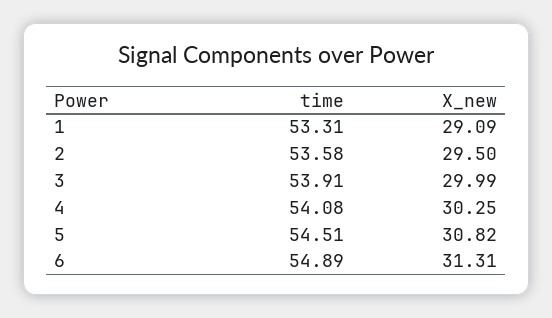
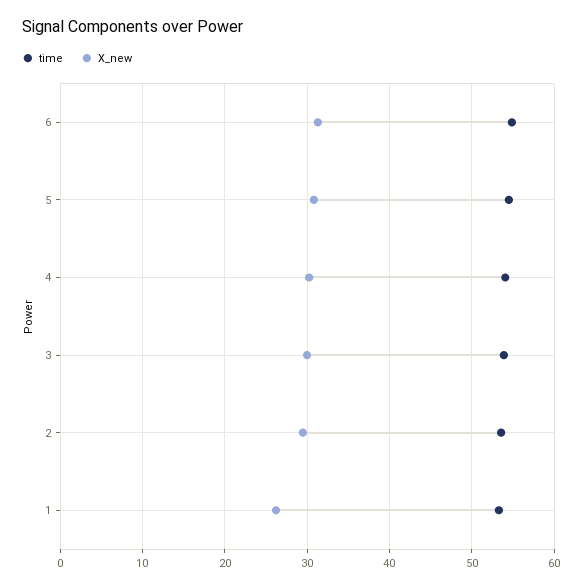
  {
    "time": {
      "1": 53.31,
      "2": 53.58,
      "3": 53.91,
      "4": 54.08,
      "5": 54.51,
      "6": 54.89
    },
    "X_new": {
-     "1": 29.09,
+     "1": 26,
      "2": 29.5,
      "3": 29.99,
      "4": 30.25,
      "5": 30.82,
      "6": 31.31
    }
  }

